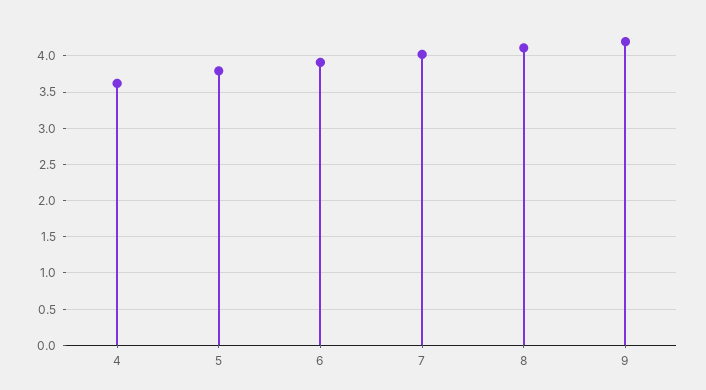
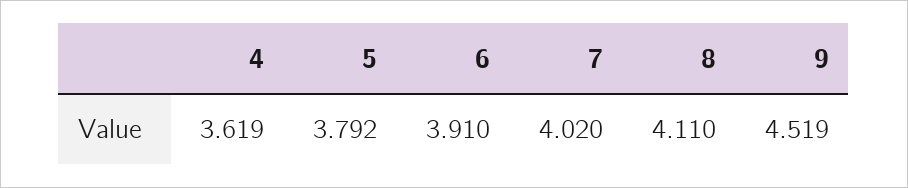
  {
    "4": 3.619,
    "5": 3.792,
    "6": 3.91,
    "7": 4.02,
    "8": 4.11,
-   "9": 4.2
+   "9": 4.519
  }

